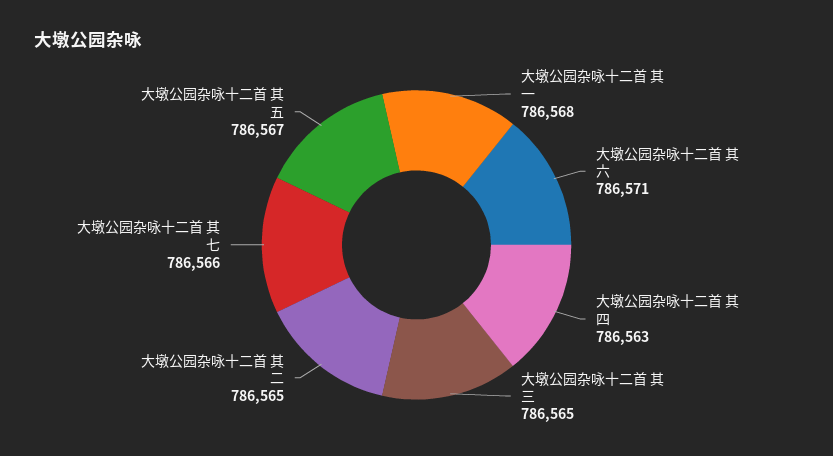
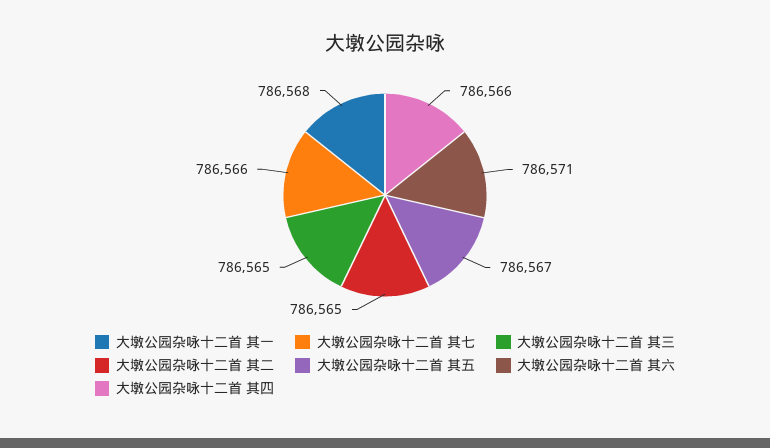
  {
    "大墩公园杂咏十二首 其一": 786568,
    "大墩公园杂咏十二首 其六": 786571,
-   "大墩公园杂咏十二首 其四": 786563,
+   "大墩公园杂咏十二首 其四": 786566,
    "大墩公园杂咏十二首 其三": 786565,
    "大墩公园杂咏十二首 其二": 786565,
    "大墩公园杂咏十二首 其七": 786566,
    "大墩公园杂咏十二首 其五": 786567
  }

